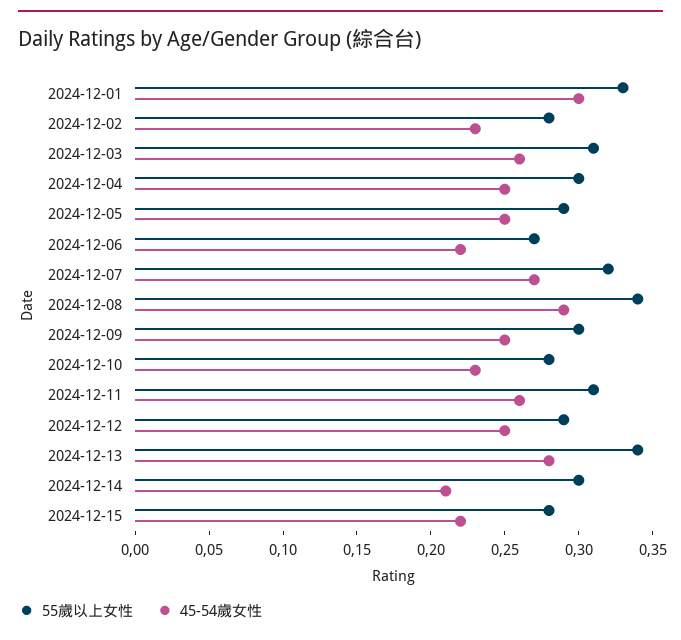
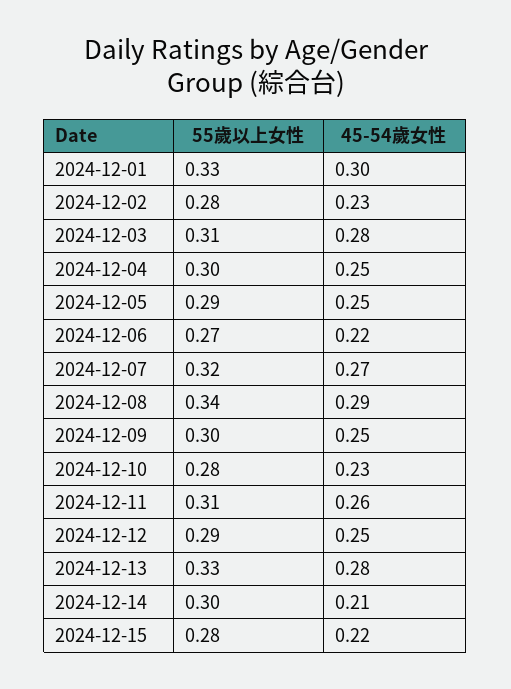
  {
    "55歲以上女性": {
      "2024-12-01": 0.33,
      "2024-12-02": 0.28,
      "2024-12-03": 0.31,
      "2024-12-04": 0.3,
      "2024-12-05": 0.29,
      "2024-12-06": 0.27,
      "2024-12-07": 0.32,
      "2024-12-08": 0.34,
      "2024-12-09": 0.3,
      "2024-12-10": 0.28,
      "2024-12-11": 0.31,
      "2024-12-12": 0.29,
-     "2024-12-13": 0.34,
+     "2024-12-13": 0.33,
      "2024-12-14": 0.3,
      "2024-12-15": 0.28
    },
    "45-54歲女性": {
      "2024-12-01": 0.3,
      "2024-12-02": 0.23,
-     "2024-12-03": 0.26,
+     "2024-12-03": 0.28,
      "2024-12-04": 0.25,
      "2024-12-05": 0.25,
      "2024-12-06": 0.22,
      "2024-12-07": 0.27,
      "2024-12-08": 0.29,
      "2024-12-09": 0.25,
      "2024-12-10": 0.23,
      "2024-12-11": 0.26,
      "2024-12-12": 0.25,
      "2024-12-13": 0.28,
      "2024-12-14": 0.21,
      "2024-12-15": 0.22
    }
  }

